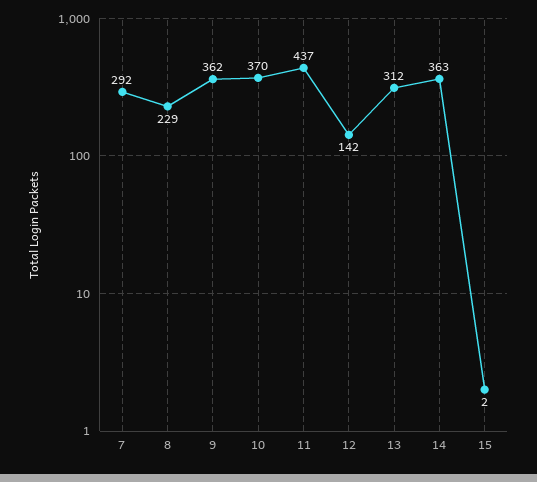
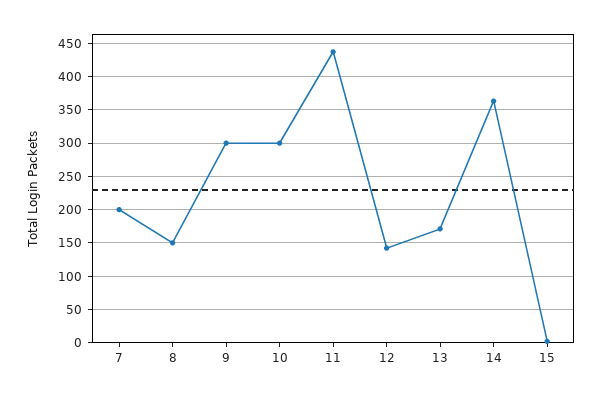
  {
-   "7": 292,
+   "7": 200,
-   "8": 229,
+   "8": 150,
-   "9": 362,
+   "9": 300,
-   "10": 370,
+   "10": 300,
    "11": 437,
    "12": 142,
-   "13": 312,
+   "13": 170,
    "14": 363,
    "15": 2
  }

